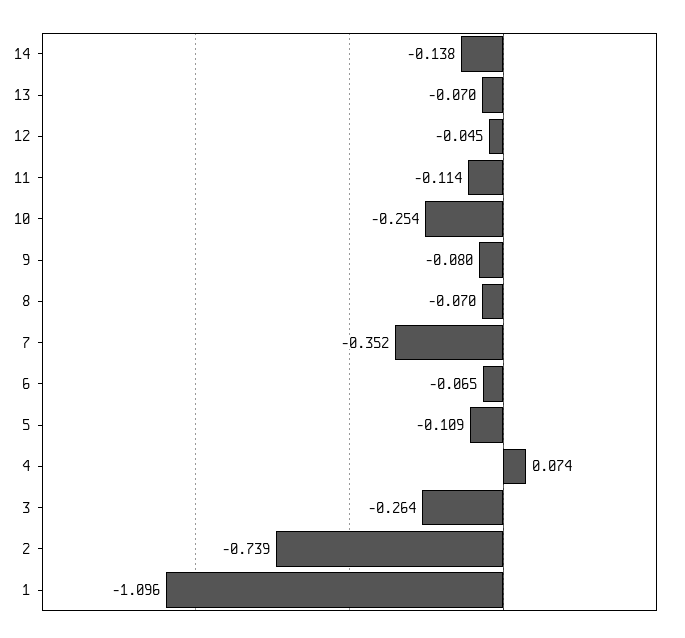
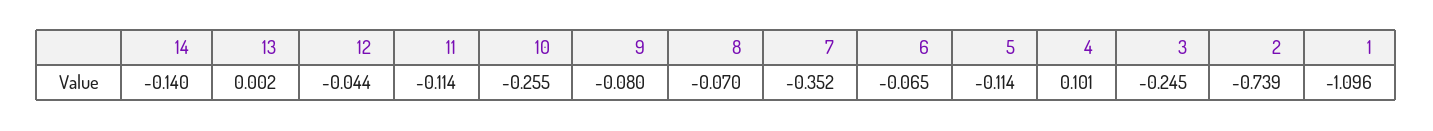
  {
-   "14": -0.138,
+   "14": -0.14,
-   "13": -0.07,
+   "13": 0.002,
-   "12": -0.045,
+   "12": -0.044,
    "11": -0.114,
-   "10": -0.254,
+   "10": -0.255,
    "9": -0.08,
    "8": -0.07,
    "7": -0.352,
    "6": -0.065,
-   "5": -0.109,
+   "5": -0.114,
-   "4": 0.074,
+   "4": 0.101,
-   "3": -0.264,
+   "3": -0.245,
    "2": -0.739,
    "1": -1.096
  }

